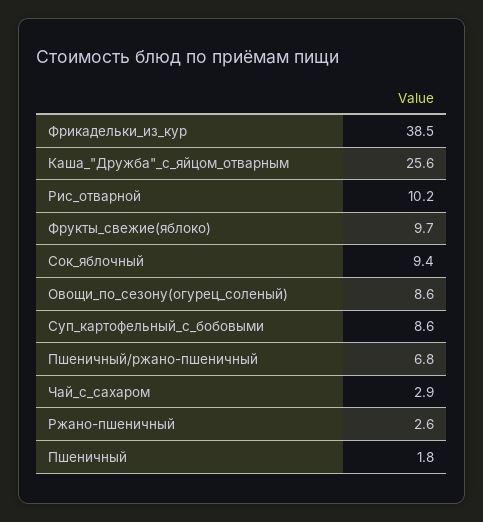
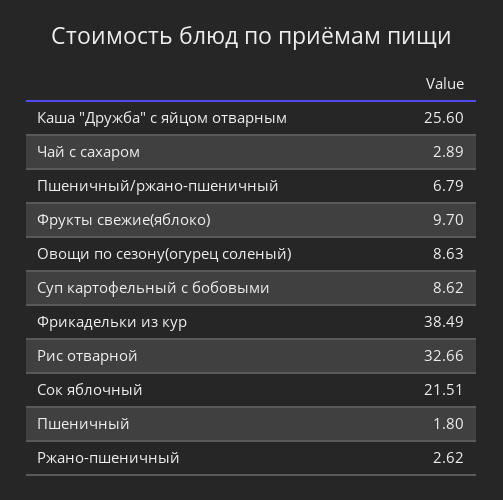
  {
    "Фрикадельки_из_кур": 38.49,
    "Каша_\"Дружба\"_с_яйцом_отварным": 25.6,
-   "Рис_отварной": 10.2,
+   "Рис_отварной": 32.66,
    "Фрукты_свежие(яблоко)": 9.7,
-   "Сок_яблочный": 9.4,
+   "Сок_яблочный": 21.51,
    "Овощи_по_сезону(огурец_соленый)": 8.63,
    "Суп_картофельный_с_бобовыми": 8.62,
    "Пшеничный/ржано-пшеничный": 6.79,
    "Чай_с_сахаром": 2.89,
    "Ржано-пшеничный": 2.62,
    "Пшеничный": 1.8
  }

